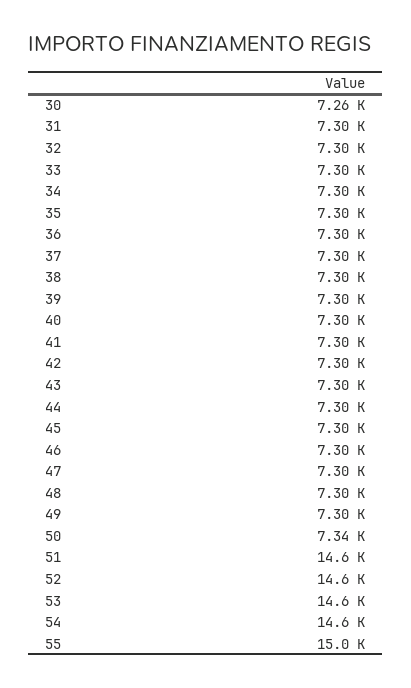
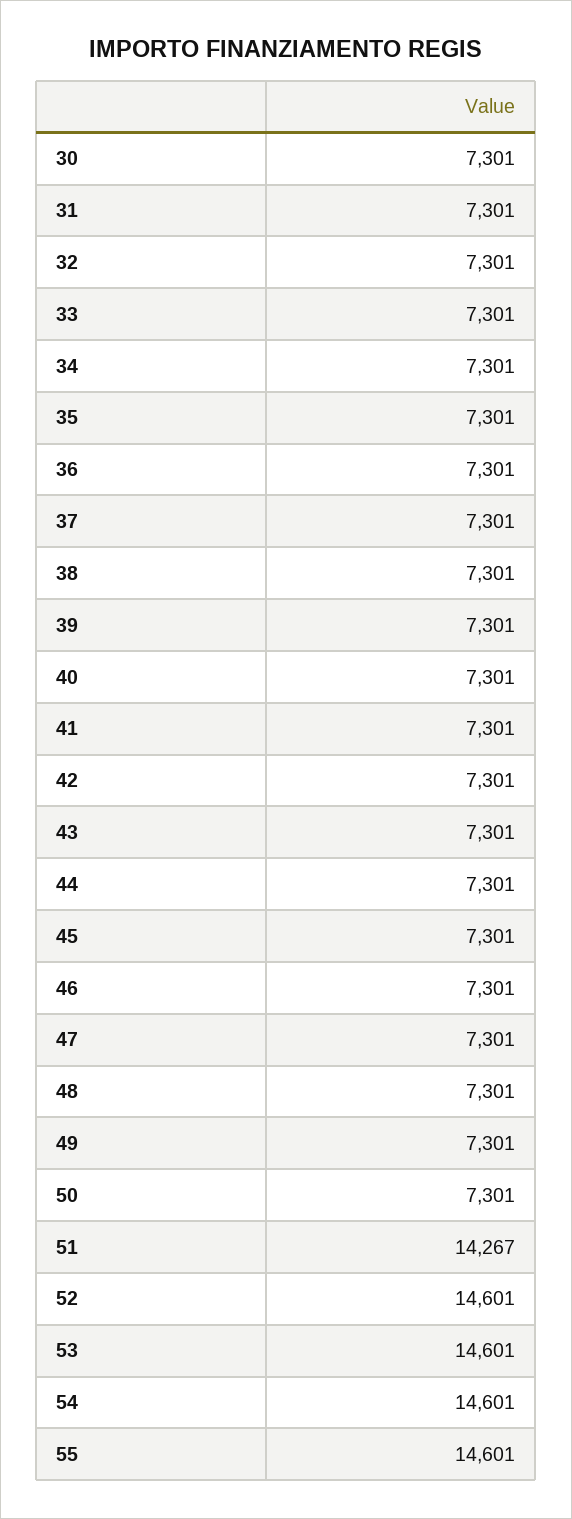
  {
-   "30": 7260,
+   "30": 7301,
    "31": 7301,
    "32": 7301,
    "33": 7301,
    "34": 7301,
    "35": 7301,
    "36": 7301,
    "37": 7301,
    "38": 7301,
    "39": 7301,
    "40": 7301,
    "41": 7301,
    "42": 7301,
    "43": 7301,
    "44": 7301,
    "45": 7301,
    "46": 7301,
    "47": 7301,
    "48": 7301,
    "49": 7301,
-   "50": 7340,
+   "50": 7301,
-   "51": 14600,
+   "51": 14267,
    "52": 14601,
    "53": 14601,
    "54": 14601,
-   "55": 15000
+   "55": 14601
  }

